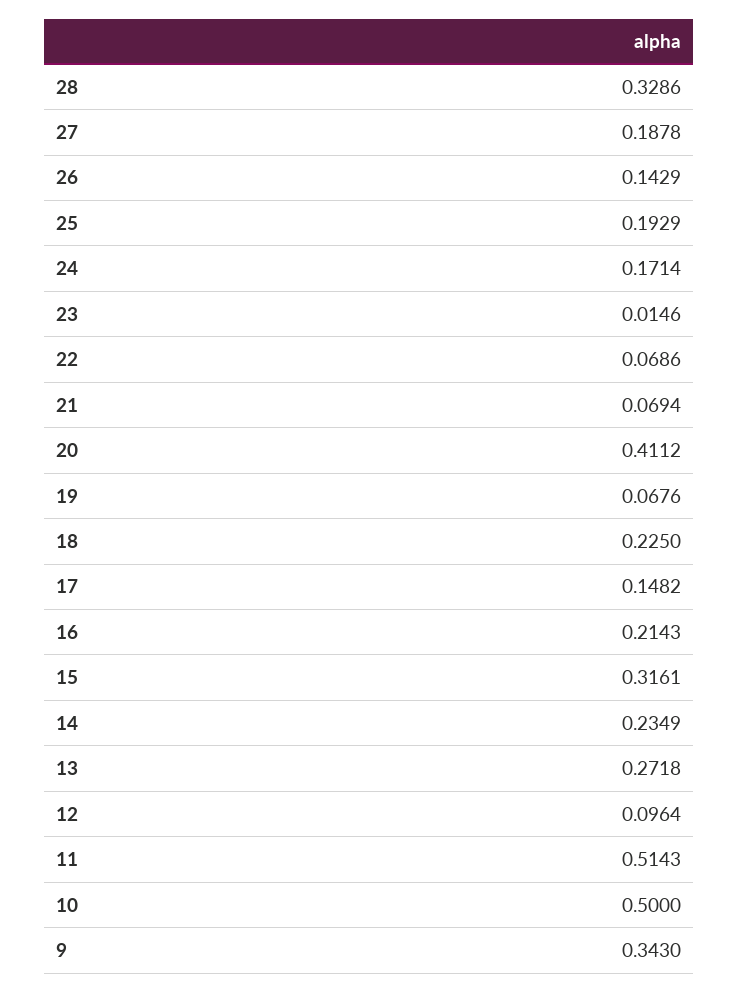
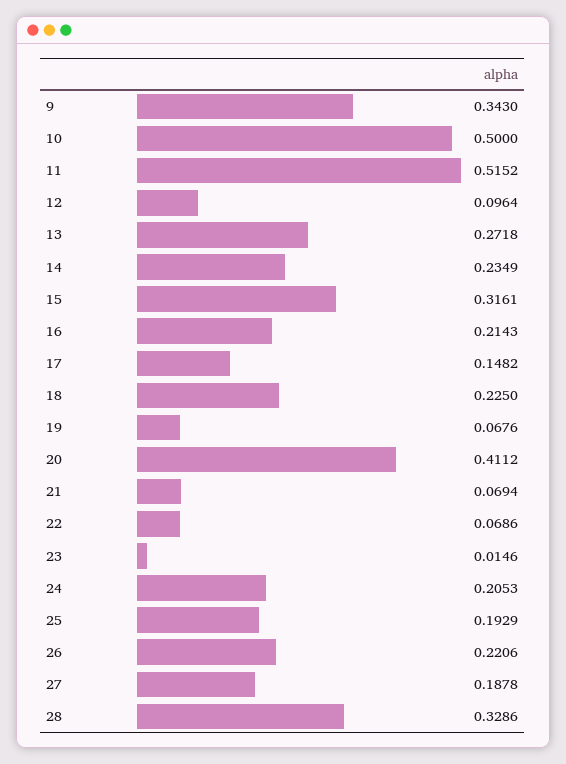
  {
    "28": 0.3286,
    "27": 0.1878,
-   "26": 0.1429,
+   "26": 0.2206,
    "25": 0.1929,
-   "24": 0.1714,
+   "24": 0.2053,
    "23": 0.0146,
    "22": 0.0686,
    "21": 0.0694,
    "20": 0.4112,
    "19": 0.0676,
    "18": 0.225,
    "17": 0.1482,
    "16": 0.2143,
    "15": 0.3161,
    "14": 0.2349,
    "13": 0.2718,
    "12": 0.0964,
-   "11": 0.5143,
+   "11": 0.5152,
    "10": 0.5,
    "9": 0.343
  }

